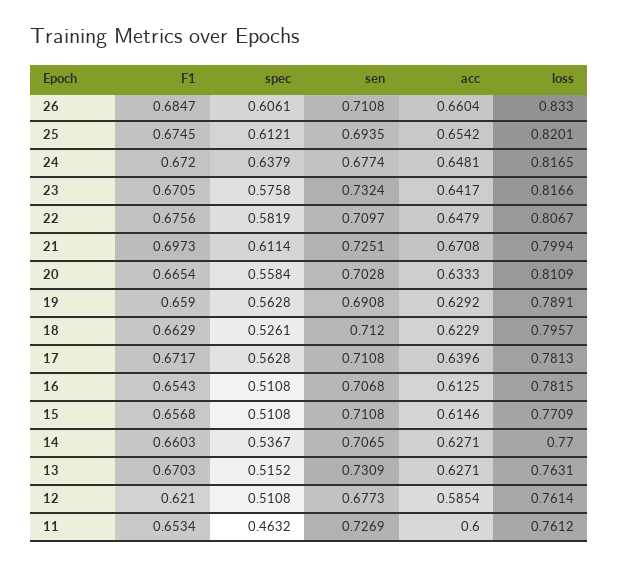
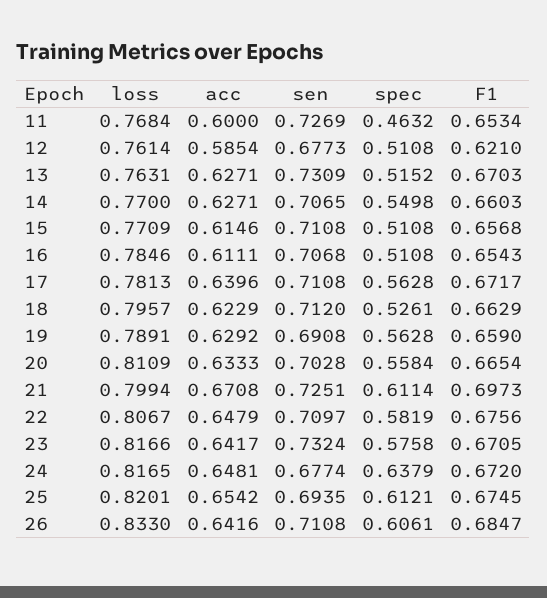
  {
    "F1": {
      "26": 0.6847,
      "25": 0.6745,
      "24": 0.672,
      "23": 0.6705,
      "22": 0.6756,
      "21": 0.6973,
      "20": 0.6654,
      "19": 0.659,
      "18": 0.6629,
      "17": 0.6717,
      "16": 0.6543,
      "15": 0.6568,
      "14": 0.6603,
      "13": 0.6703,
      "12": 0.621,
      "11": 0.6534
    },
    "spec": {
      "26": 0.6061,
      "25": 0.6121,
      "24": 0.6379,
      "23": 0.5758,
      "22": 0.5819,
      "21": 0.6114,
      "20": 0.5584,
      "19": 0.5628,
      "18": 0.5261,
      "17": 0.5628,
      "16": 0.5108,
      "15": 0.5108,
-     "14": 0.5367,
+     "14": 0.5498,
      "13": 0.5152,
      "12": 0.5108,
      "11": 0.4632
    },
    "sen": {
      "26": 0.7108,
      "25": 0.6935,
      "24": 0.6774,
      "23": 0.7324,
      "22": 0.7097,
      "21": 0.7251,
      "20": 0.7028,
      "19": 0.6908,
      "18": 0.712,
      "17": 0.7108,
      "16": 0.7068,
      "15": 0.7108,
      "14": 0.7065,
      "13": 0.7309,
      "12": 0.6773,
      "11": 0.7269
    },
    "acc": {
-     "26": 0.6604,
+     "26": 0.6416,
      "25": 0.6542,
      "24": 0.6481,
      "23": 0.6417,
      "22": 0.6479,
      "21": 0.6708,
      "20": 0.6333,
      "19": 0.6292,
      "18": 0.6229,
      "17": 0.6396,
-     "16": 0.6125,
+     "16": 0.6111,
      "15": 0.6146,
      "14": 0.6271,
      "13": 0.6271,
      "12": 0.5854,
      "11": 0.6
    },
    "loss": {
      "26": 0.833,
      "25": 0.8201,
      "24": 0.8165,
      "23": 0.8166,
      "22": 0.8067,
      "21": 0.7994,
      "20": 0.8109,
      "19": 0.7891,
      "18": 0.7957,
      "17": 0.7813,
-     "16": 0.7815,
+     "16": 0.7846,
      "15": 0.7709,
      "14": 0.77,
      "13": 0.7631,
      "12": 0.7614,
-     "11": 0.7612
+     "11": 0.7684
    }
  }

